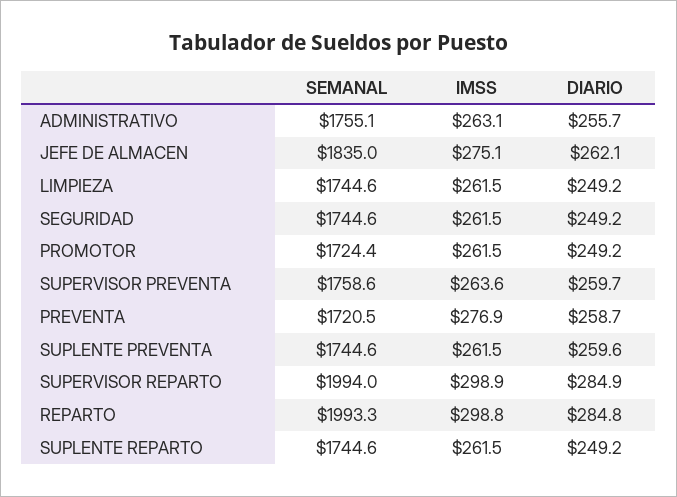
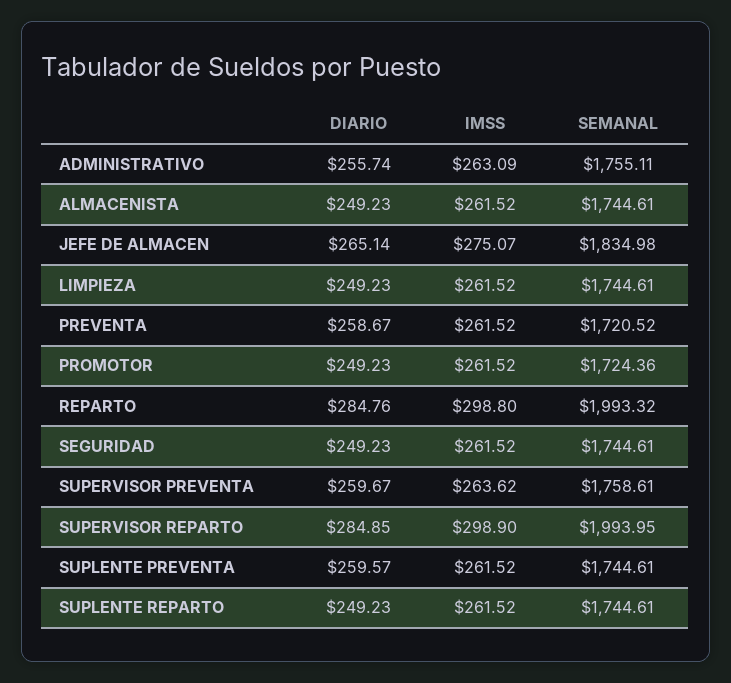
  {
    "SEMANAL": {
      "ADMINISTRATIVO": 1755.11,
      "JEFE DE ALMACEN": 1834.98,
      "LIMPIEZA": 1744.61,
      "SEGURIDAD": 1744.61,
      "PROMOTOR": 1724.36,
      "SUPERVISOR PREVENTA": 1758.61,
      "PREVENTA": 1720.52,
      "SUPLENTE PREVENTA": 1744.61,
      "SUPERVISOR REPARTO": 1993.95,
      "REPARTO": 1993.32,
-     "SUPLENTE REPARTO": 1744.61
+     "SUPLENTE REPARTO": 1744.61,
+     "ALMACENISTA": 1744.61
    },
    "IMSS": {
      "ADMINISTRATIVO": 263.09,
      "JEFE DE ALMACEN": 275.07,
      "LIMPIEZA": 261.52,
      "SEGURIDAD": 261.52,
      "PROMOTOR": 261.52,
      "SUPERVISOR PREVENTA": 263.62,
-     "PREVENTA": 276.9,
+     "PREVENTA": 261.52,
      "SUPLENTE PREVENTA": 261.52,
      "SUPERVISOR REPARTO": 298.9,
      "REPARTO": 298.8,
-     "SUPLENTE REPARTO": 261.52
+     "SUPLENTE REPARTO": 261.52,
+     "ALMACENISTA": 261.52
    },
    "DIARIO": {
      "ADMINISTRATIVO": 255.74,
-     "JEFE DE ALMACEN": 262.1,
+     "JEFE DE ALMACEN": 265.14,
      "LIMPIEZA": 249.23,
      "SEGURIDAD": 249.23,
      "PROMOTOR": 249.23,
      "SUPERVISOR PREVENTA": 259.67,
      "PREVENTA": 258.67,
      "SUPLENTE PREVENTA": 259.57,
      "SUPERVISOR REPARTO": 284.85,
      "REPARTO": 284.76,
-     "SUPLENTE REPARTO": 249.23
+     "SUPLENTE REPARTO": 249.23,
+     "ALMACENISTA": 249.23
    }
  }

